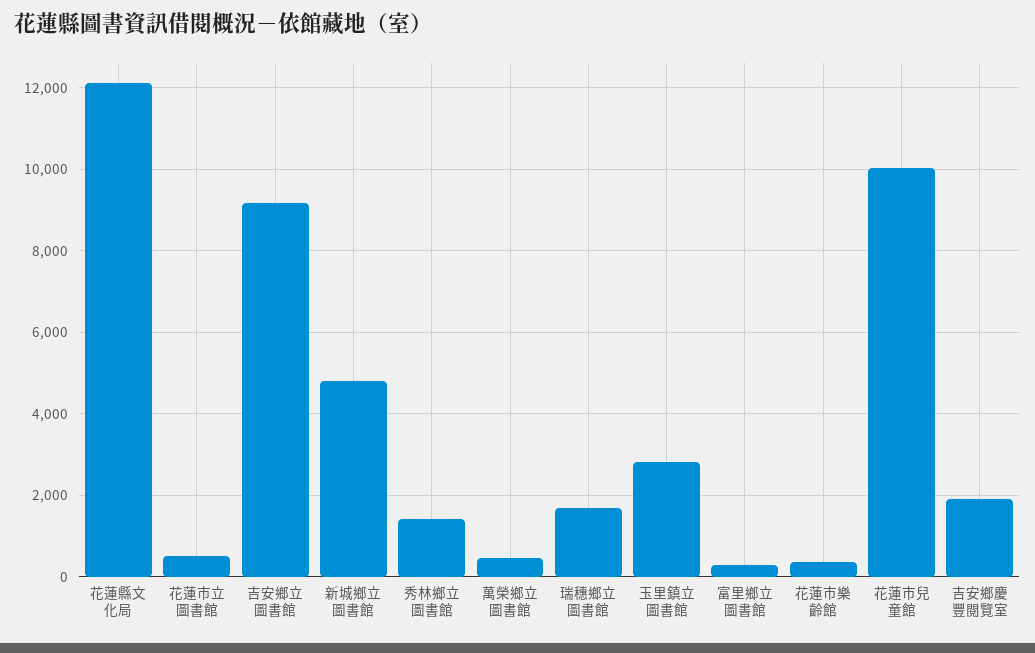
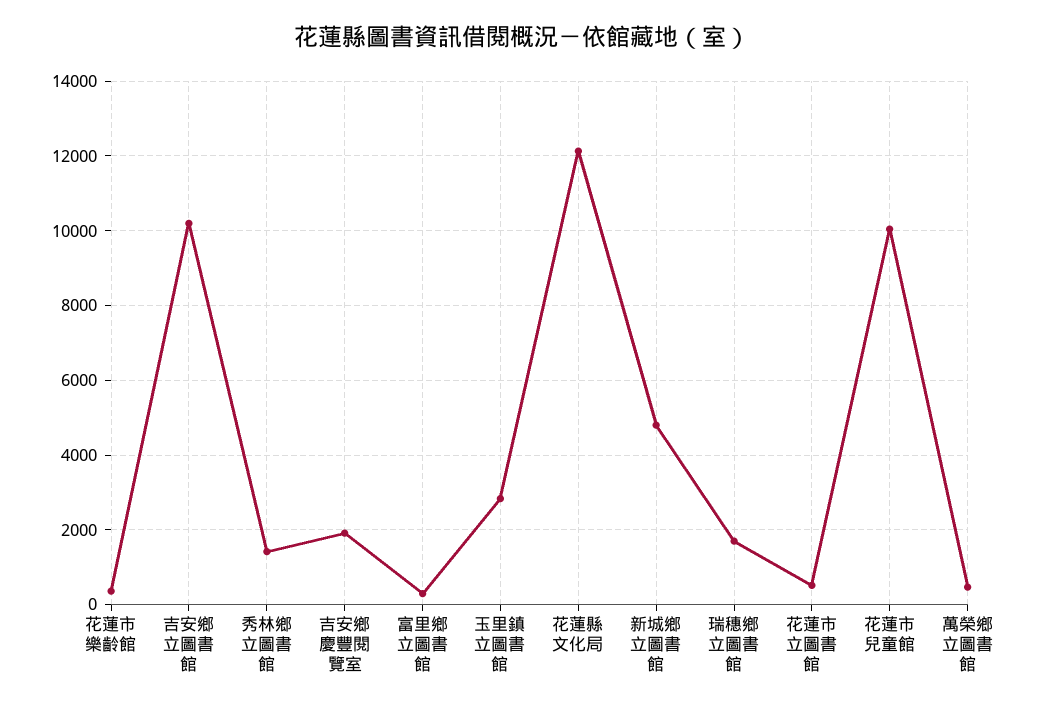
  {
    "花蓮縣文化局": 12200,
    "花蓮市立圖書館": 600,
-   "吉安鄉立圖書館": 9200,
+   "吉安鄉立圖書館": 10200,
    "新城鄉立圖書館": 4800,
    "秀林鄉立圖書館": 1400,
    "萬榮鄉立圖書館": 400,
    "瑞穗鄉立圖書館": 1600,
    "玉里鎮立圖書館": 2800,
    "富里鄉立圖書館": 200,
    "花蓮市樂齡館": 400,
    "花蓮市兒童館": 10000,
    "吉安鄉慶豐閱覽室": 2000
  }

